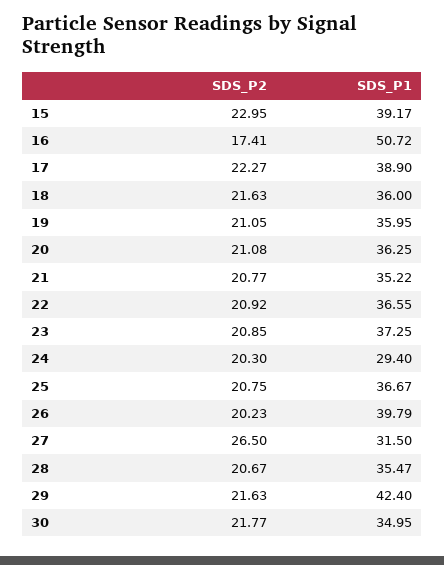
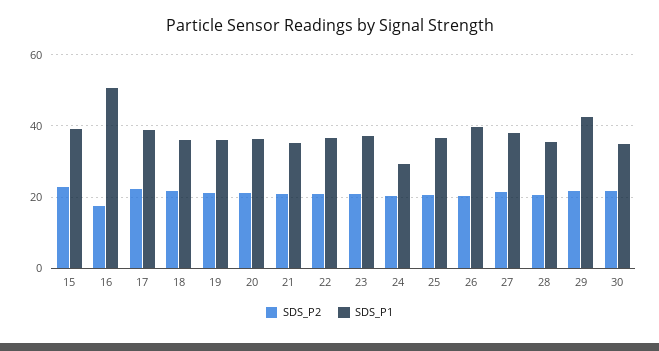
  {
    "SDS_P2": {
      "15": 22.95,
      "16": 17.41,
      "17": 22.27,
      "18": 21.63,
      "19": 21.05,
      "20": 21.08,
      "21": 20.77,
      "22": 20.92,
      "23": 20.85,
      "24": 20.3,
      "25": 20.75,
      "26": 20.23,
-     "27": 26.5,
+     "27": 22,
      "28": 20.67,
      "29": 21.63,
      "30": 21.77
    },
    "SDS_P1": {
      "15": 39.17,
      "16": 50.72,
      "17": 38.9,
      "18": 36,
      "19": 35.95,
      "20": 36.25,
      "21": 35.22,
      "22": 36.55,
      "23": 37.25,
      "24": 29.4,
      "25": 36.67,
      "26": 39.79,
-     "27": 31.5,
+     "27": 38,
      "28": 35.47,
      "29": 42.4,
      "30": 34.95
    }
  }

